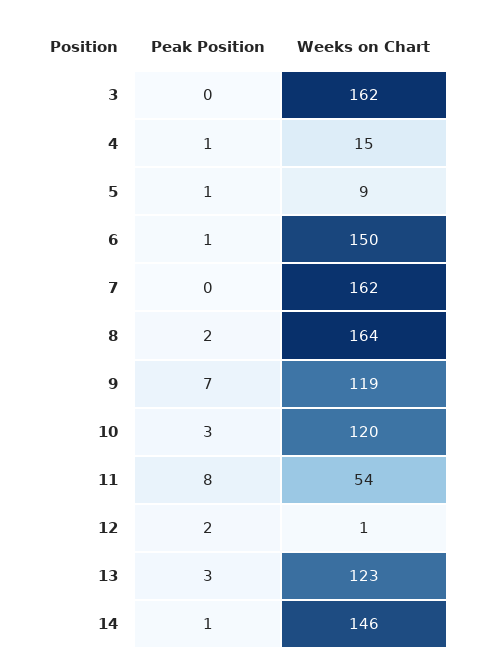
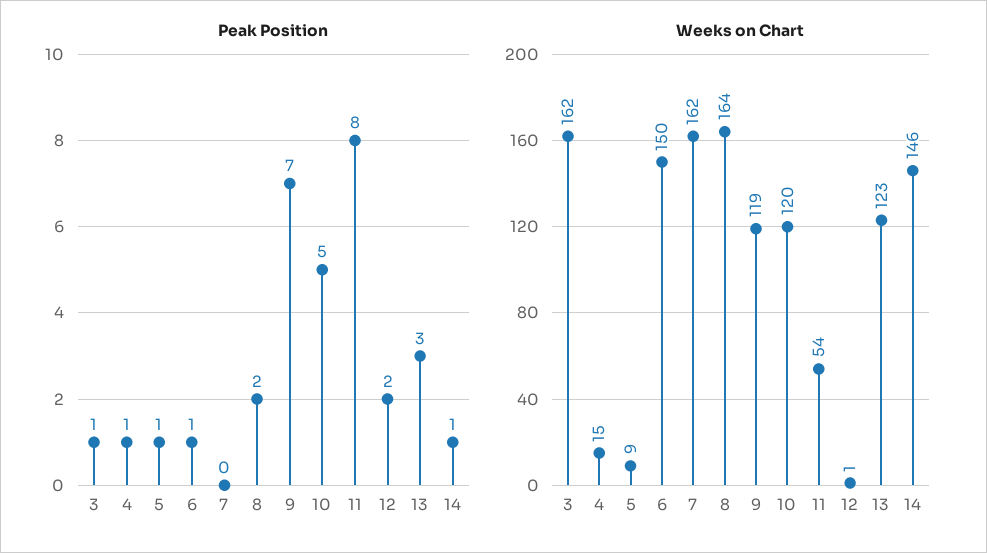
  {
    "Peak Position": {
-     "3": 0,
+     "3": 1,
      "4": 1,
      "5": 1,
      "6": 1,
      "7": 0,
      "8": 2,
      "9": 7,
-     "10": 3,
+     "10": 5,
      "11": 8,
      "12": 2,
      "13": 3,
      "14": 1
    },
    "Weeks on Chart": {
      "3": 162,
      "4": 15,
      "5": 9,
      "6": 150,
      "7": 162,
      "8": 164,
      "9": 119,
      "10": 120,
      "11": 54,
      "12": 1,
      "13": 123,
      "14": 146
    }
  }

